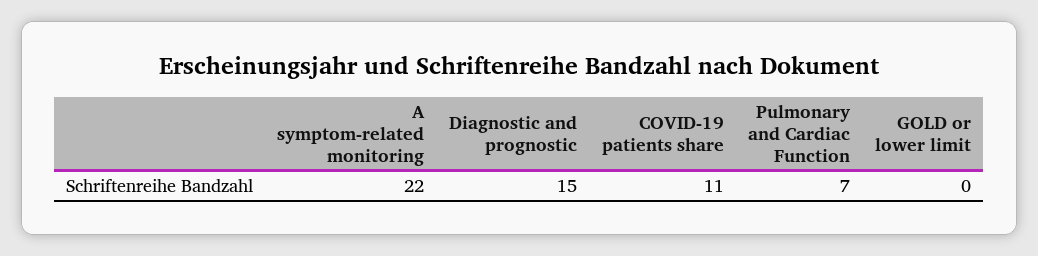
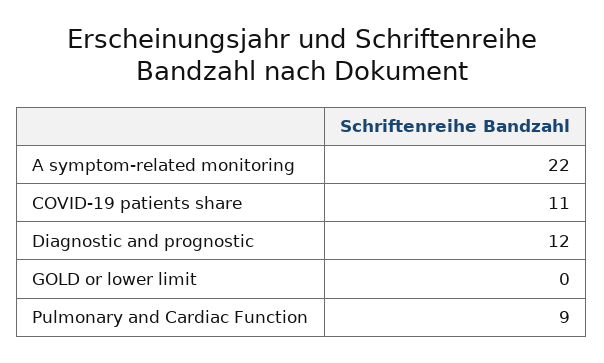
  {
    "A symptom-related monitoring": 22,
-   "Diagnostic and prognostic": 15,
+   "Diagnostic and prognostic": 12,
    "COVID-19 patients share": 11,
-   "Pulmonary and Cardiac Function": 7,
+   "Pulmonary and Cardiac Function": 9,
    "GOLD or lower limit": 0
  }

